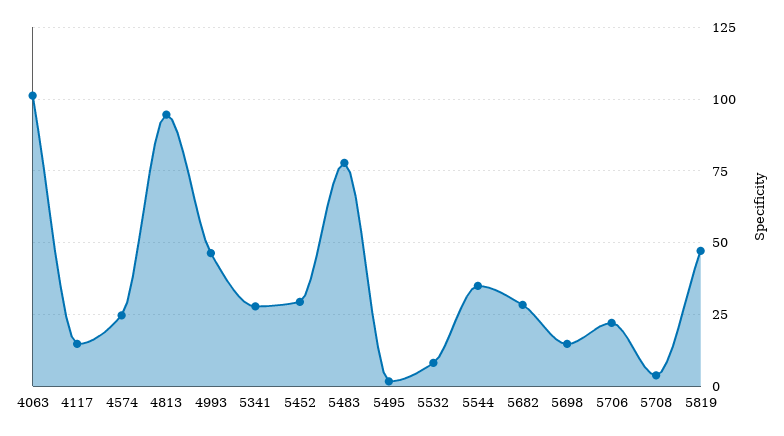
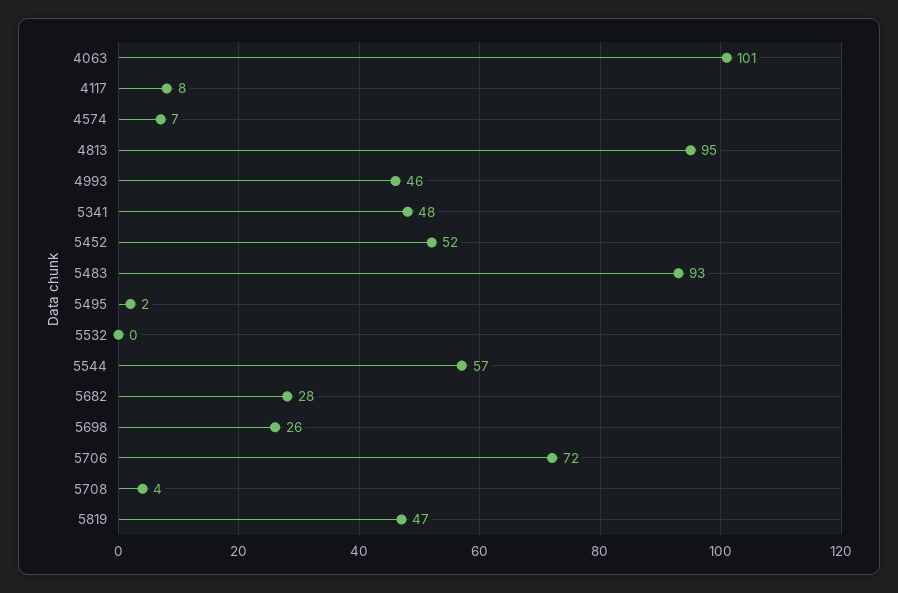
  {
    "4063": 101,
-   "4117": 15,
+   "4117": 8,
-   "4574": 25,
+   "4574": 7,
    "4813": 95,
    "4993": 46,
-   "5341": 27.5,
+   "5341": 48,
-   "5452": 30,
+   "5452": 52,
-   "5483": 77.5,
+   "5483": 93,
    "5495": 2,
-   "5532": 7.5,
+   "5532": 0,
-   "5544": 35,
+   "5544": 57,
    "5682": 28,
-   "5698": 15,
+   "5698": 26,
-   "5706": 22.5,
+   "5706": 72,
    "5708": 4,
    "5819": 47
  }

